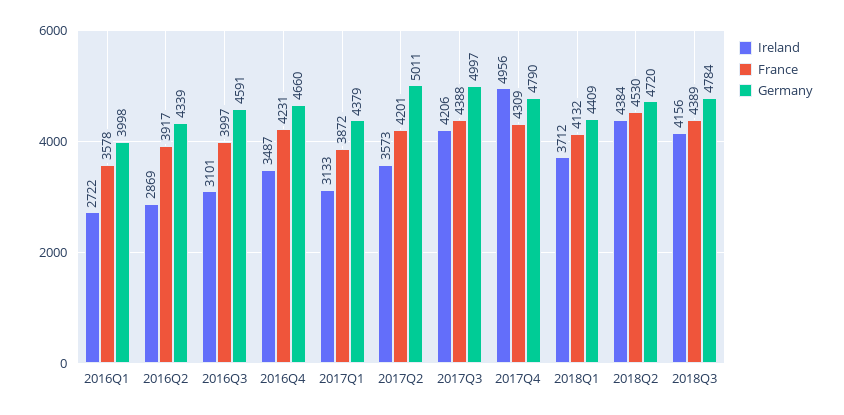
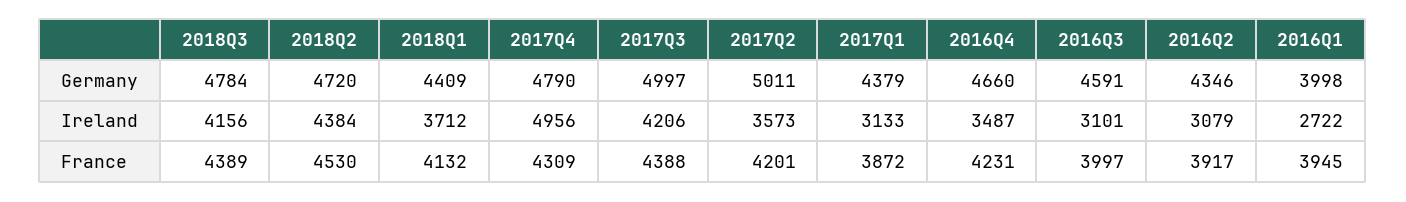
  {
    "Ireland": {
      "2016Q1": 2722,
-     "2016Q2": 2869,
+     "2016Q2": 3079,
      "2016Q3": 3101,
      "2016Q4": 3487,
      "2017Q1": 3133,
      "2017Q2": 3573,
      "2017Q3": 4206,
      "2017Q4": 4956,
      "2018Q1": 3712,
      "2018Q2": 4384,
      "2018Q3": 4156
    },
    "France": {
-     "2016Q1": 3578,
+     "2016Q1": 3945,
      "2016Q2": 3917,
      "2016Q3": 3997,
      "2016Q4": 4231,
      "2017Q1": 3872,
      "2017Q2": 4201,
      "2017Q3": 4388,
      "2017Q4": 4309,
      "2018Q1": 4132,
      "2018Q2": 4530,
      "2018Q3": 4389
    },
    "Germany": {
      "2016Q1": 3998,
-     "2016Q2": 4339,
+     "2016Q2": 4346,
      "2016Q3": 4591,
      "2016Q4": 4660,
      "2017Q1": 4379,
      "2017Q2": 5011,
      "2017Q3": 4997,
      "2017Q4": 4790,
      "2018Q1": 4409,
      "2018Q2": 4720,
      "2018Q3": 4784
    }
  }

